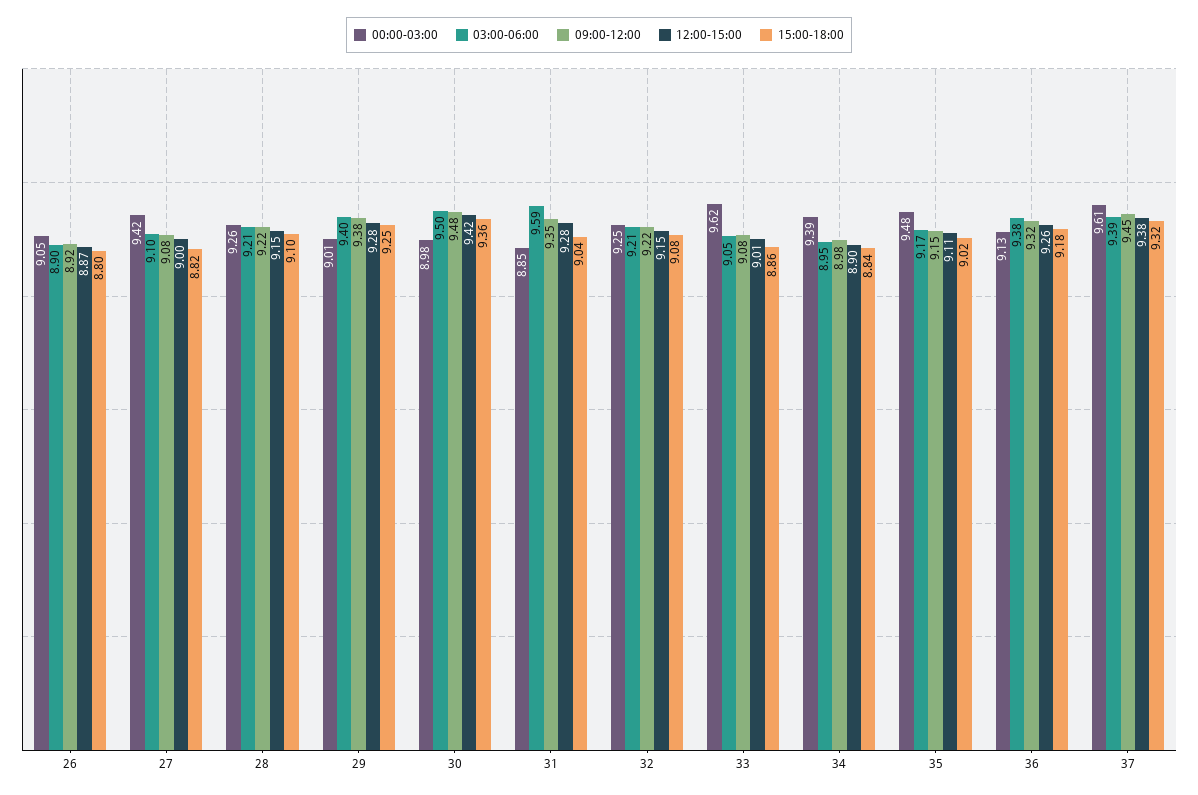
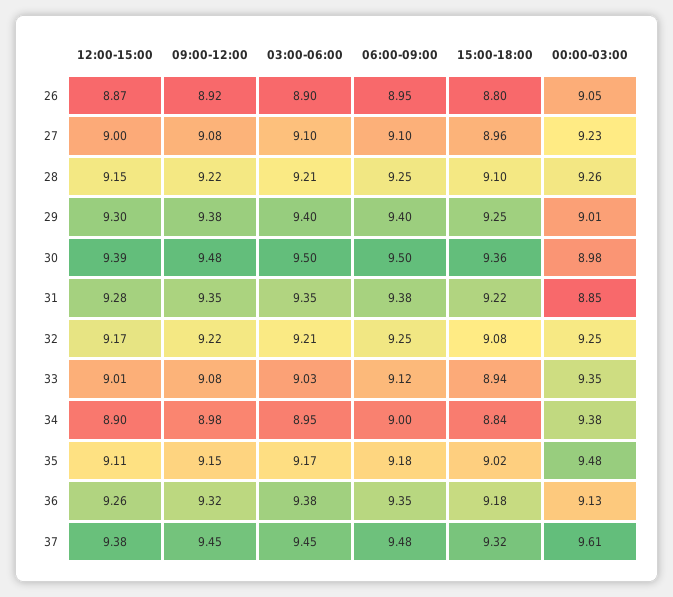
  {
    "00:00-03:00": {
      "26": 9.05,
-     "27": 9.42,
+     "27": 9.23,
      "28": 9.26,
      "29": 9.01,
      "30": 8.98,
      "31": 8.85,
      "32": 9.25,
-     "33": 9.62,
+     "33": 9.35,
-     "34": 9.39,
+     "34": 9.38,
      "35": 9.48,
      "36": 9.13,
      "37": 9.61
    },
    "03:00-06:00": {
      "26": 8.9,
      "27": 9.1,
      "28": 9.21,
      "29": 9.4,
      "30": 9.5,
-     "31": 9.59,
+     "31": 9.35,
      "32": 9.21,
-     "33": 9.05,
+     "33": 9.03,
      "34": 8.95,
      "35": 9.17,
      "36": 9.38,
-     "37": 9.39
+     "37": 9.45
    },
    "09:00-12:00": {
      "26": 8.92,
      "27": 9.08,
      "28": 9.22,
      "29": 9.38,
      "30": 9.48,
      "31": 9.35,
      "32": 9.22,
      "33": 9.08,
      "34": 8.98,
      "35": 9.15,
      "36": 9.32,
      "37": 9.45
    },
    "12:00-15:00": {
      "26": 8.87,
      "27": 9,
      "28": 9.15,
-     "29": 9.28,
+     "29": 9.3,
-     "30": 9.42,
+     "30": 9.39,
      "31": 9.28,
-     "32": 9.15,
+     "32": 9.17,
      "33": 9.01,
      "34": 8.9,
      "35": 9.11,
      "36": 9.26,
      "37": 9.38
    },
    "15:00-18:00": {
      "26": 8.8,
-     "27": 8.82,
+     "27": 8.96,
      "28": 9.1,
      "29": 9.25,
      "30": 9.36,
-     "31": 9.04,
+     "31": 9.22,
      "32": 9.08,
-     "33": 8.86,
+     "33": 8.94,
      "34": 8.84,
      "35": 9.02,
      "36": 9.18,
      "37": 9.32
-   }
+   },
+   "06:00-09:00": {
+     "26": 8.95,
+     "27": 9.1,
+     "28": 9.25,
+     "29": 9.4,
+     "30": 9.5,
+     "31": 9.38,
+     "32": 9.25,
+     "33": 9.12,
+     "34": 9,
+     "35": 9.18,
+     "36": 9.35,
+     "37": 9.48
+   }
  }

